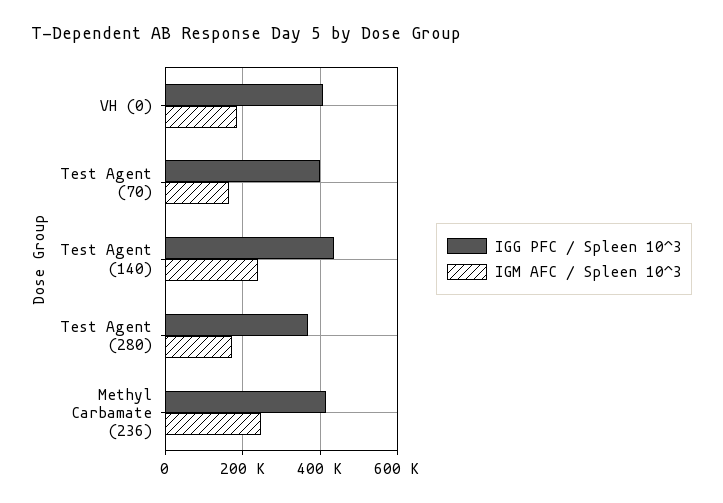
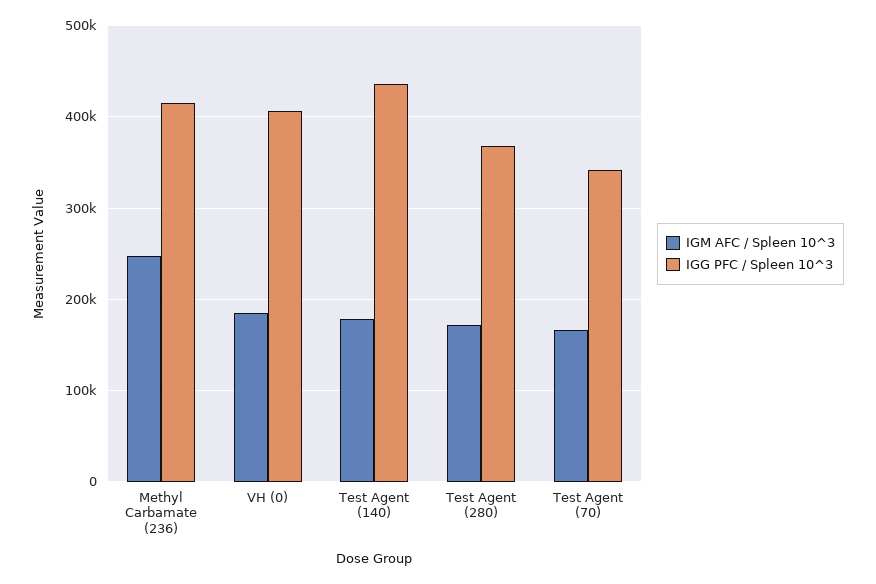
  {
    "IGG PFC / Spleen 10^3": {
      "VH (0)": 410000,
-     "Test Agent (70)": 400000,
+     "Test Agent (70)": 340000,
      "Test Agent (140)": 440000,
      "Test Agent (280)": 370000,
      "Methyl Carbamate (236)": 420000
    },
    "IGM AFC / Spleen 10^3": {
      "VH (0)": 180000,
      "Test Agent (70)": 170000,
-     "Test Agent (140)": 240000,
+     "Test Agent (140)": 180000,
      "Test Agent (280)": 170000,
      "Methyl Carbamate (236)": 250000
    }
  }

